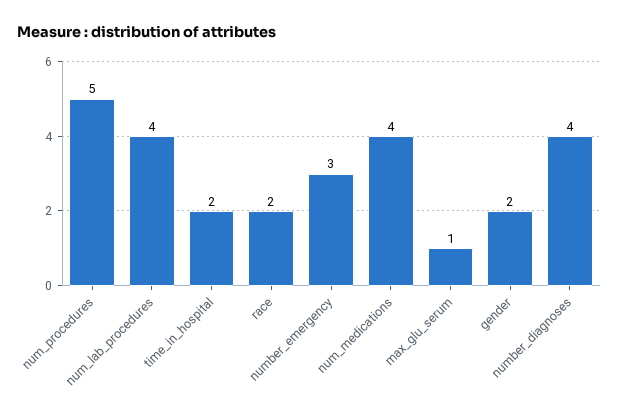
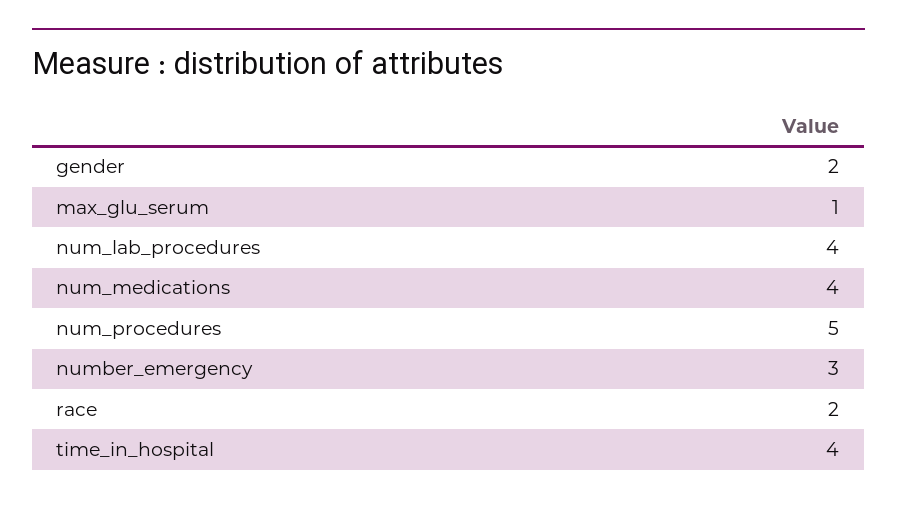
  {
    "num_procedures": 5,
    "num_lab_procedures": 4,
-   "time_in_hospital": 2,
+   "time_in_hospital": 4,
    "race": 2,
    "number_emergency": 3,
    "num_medications": 4,
    "max_glu_serum": 1,
-   "gender": 2,
+   "gender": 2
-   "number_diagnoses": 4
  }

